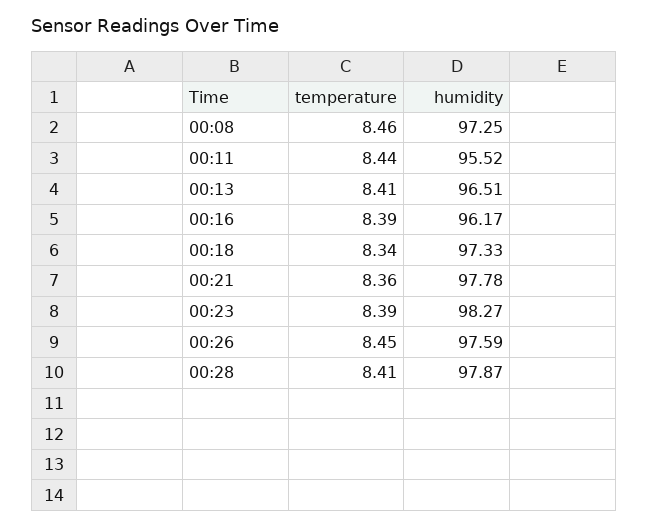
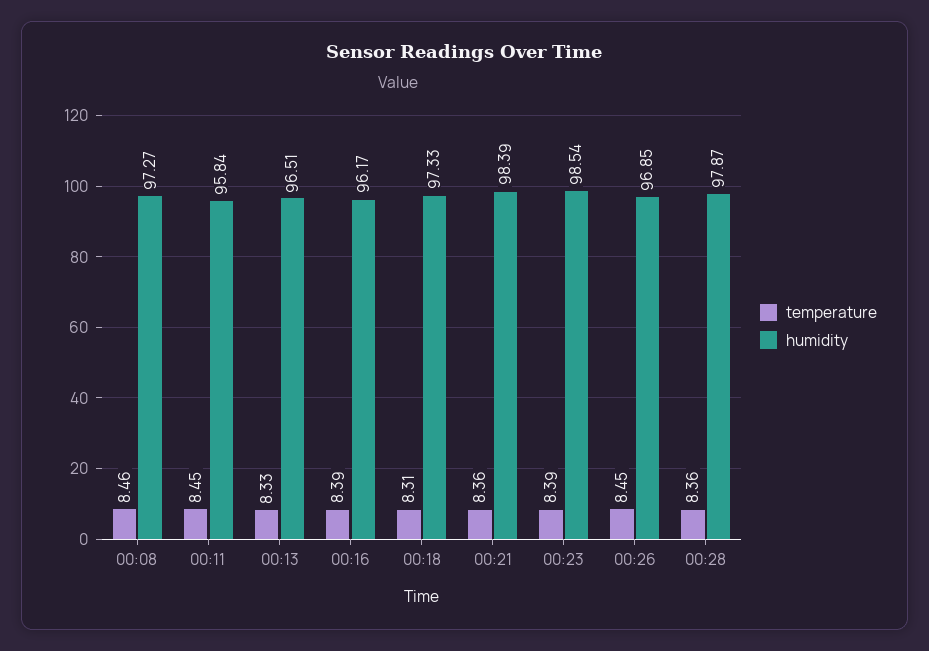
  {
    "temperature": {
      "00:08": 8.46,
-     "00:11": 8.44,
+     "00:11": 8.45,
-     "00:13": 8.41,
+     "00:13": 8.33,
      "00:16": 8.39,
-     "00:18": 8.34,
+     "00:18": 8.31,
      "00:21": 8.36,
      "00:23": 8.39,
      "00:26": 8.45,
-     "00:28": 8.41
+     "00:28": 8.36
    },
    "humidity": {
-     "00:08": 97.25,
+     "00:08": 97.27,
-     "00:11": 95.52,
+     "00:11": 95.84,
      "00:13": 96.51,
      "00:16": 96.17,
      "00:18": 97.33,
-     "00:21": 97.78,
+     "00:21": 98.39,
-     "00:23": 98.27,
+     "00:23": 98.54,
-     "00:26": 97.59,
+     "00:26": 96.85,
      "00:28": 97.87
    }
  }

